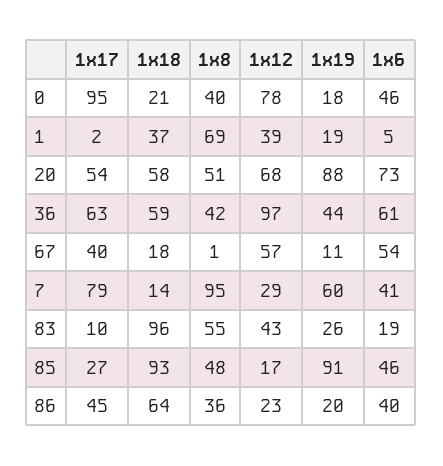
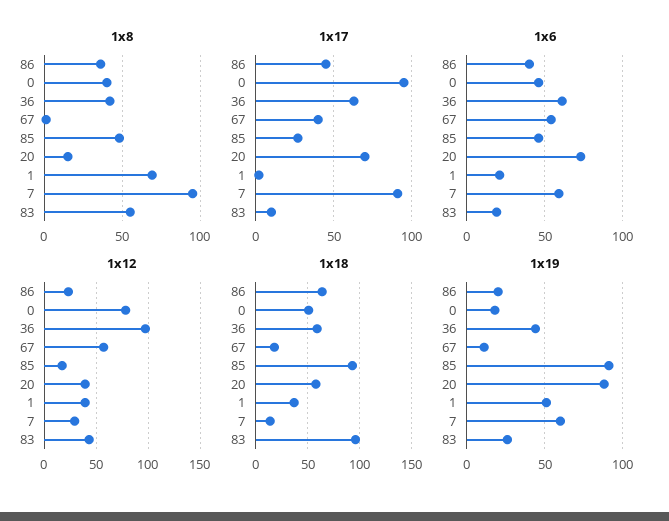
  {
    "1x17": {
      "0": 95,
      "1": 2,
-     "20": 54,
+     "20": 70,
      "36": 63,
      "67": 40,
-     "7": 79,
+     "7": 90,
      "83": 10,
      "85": 27,
      "86": 45
    },
    "1x18": {
-     "0": 21,
+     "0": 50,
      "1": 37,
      "20": 58,
      "36": 59,
      "67": 18,
      "7": 14,
      "83": 96,
      "85": 93,
      "86": 64
    },
    "1x8": {
      "0": 40,
      "1": 69,
-     "20": 51,
+     "20": 15,
      "36": 42,
      "67": 1,
      "7": 95,
      "83": 55,
      "85": 48,
      "86": 36
    },
    "1x12": {
      "0": 78,
      "1": 39,
-     "20": 68,
+     "20": 40,
      "36": 97,
      "67": 57,
      "7": 29,
      "83": 43,
      "85": 17,
      "86": 23
    },
    "1x19": {
      "0": 18,
-     "1": 19,
+     "1": 50,
      "20": 88,
      "36": 44,
      "67": 11,
      "7": 60,
      "83": 26,
      "85": 91,
      "86": 20
    },
    "1x6": {
      "0": 46,
-     "1": 5,
+     "1": 20,
      "20": 73,
      "36": 61,
      "67": 54,
-     "7": 41,
+     "7": 60,
      "83": 19,
      "85": 46,
      "86": 40
    }
  }

